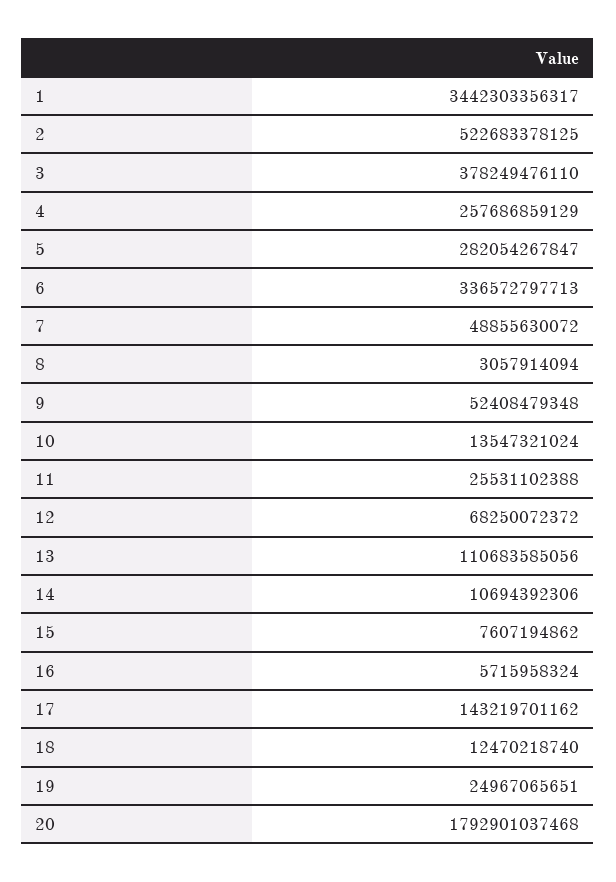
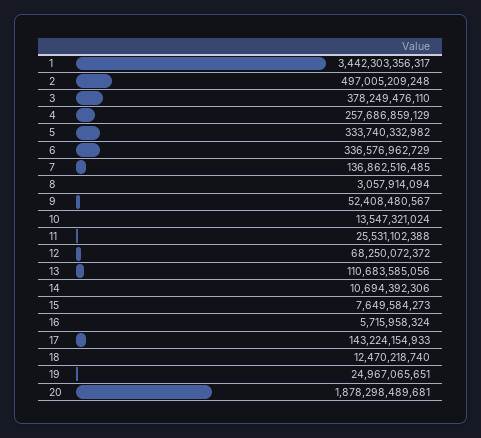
  {
    "1": 3442303356317,
-   "2": 522683378125,
+   "2": 497005209248,
    "3": 378249476110,
    "4": 257686859129,
-   "5": 282054267847,
+   "5": 333740332982,
-   "6": 336572797713,
+   "6": 336576962729,
-   "7": 48855630072,
+   "7": 136862516485,
    "8": 3057914094,
-   "9": 52408479348,
+   "9": 52408480567,
    "10": 13547321024,
    "11": 25531102388,
    "12": 68250072372,
    "13": 110683585056,
    "14": 10694392306,
-   "15": 7607194862,
+   "15": 7649584273,
    "16": 5715958324,
-   "17": 143219701162,
+   "17": 143224154933,
    "18": 12470218740,
    "19": 24967065651,
-   "20": 1792901037468
+   "20": 1878298489681
  }

